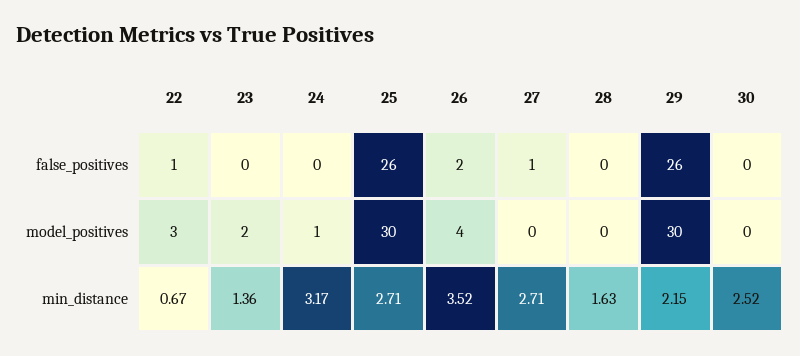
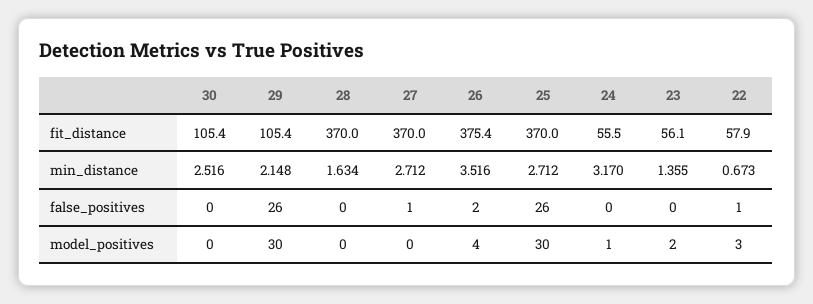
  {
    "22": {
      "false_positives": 1,
      "model_positives": 3,
-     "min_distance": 0.673
+     "min_distance": 0.673,
+     "fit_distance": 57.9
    },
    "23": {
      "false_positives": 0,
      "model_positives": 2,
-     "min_distance": 1.355
+     "min_distance": 1.355,
+     "fit_distance": 56.1
    },
    "24": {
      "false_positives": 0,
      "model_positives": 1,
-     "min_distance": 3.17
+     "min_distance": 3.17,
+     "fit_distance": 55.5
    },
    "25": {
      "false_positives": 26,
      "model_positives": 30,
-     "min_distance": 2.712
+     "min_distance": 2.712,
+     "fit_distance": 370
    },
    "26": {
      "false_positives": 2,
      "model_positives": 4,
-     "min_distance": 3.516
+     "min_distance": 3.516,
+     "fit_distance": 375.4
    },
    "27": {
      "false_positives": 1,
      "model_positives": 0,
-     "min_distance": 2.712
+     "min_distance": 2.712,
+     "fit_distance": 370
    },
    "28": {
      "false_positives": 0,
      "model_positives": 0,
-     "min_distance": 1.634
+     "min_distance": 1.634,
+     "fit_distance": 370
    },
    "29": {
      "false_positives": 26,
      "model_positives": 30,
-     "min_distance": 2.148
+     "min_distance": 2.148,
+     "fit_distance": 105.4
    },
    "30": {
      "false_positives": 0,
      "model_positives": 0,
-     "min_distance": 2.516
+     "min_distance": 2.516,
+     "fit_distance": 105.4
    }
  }

